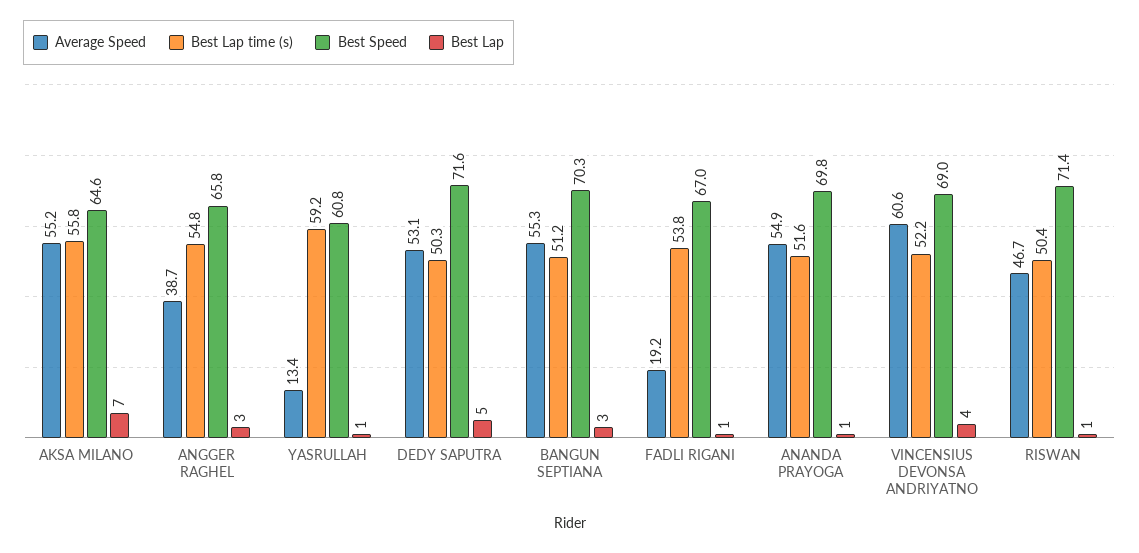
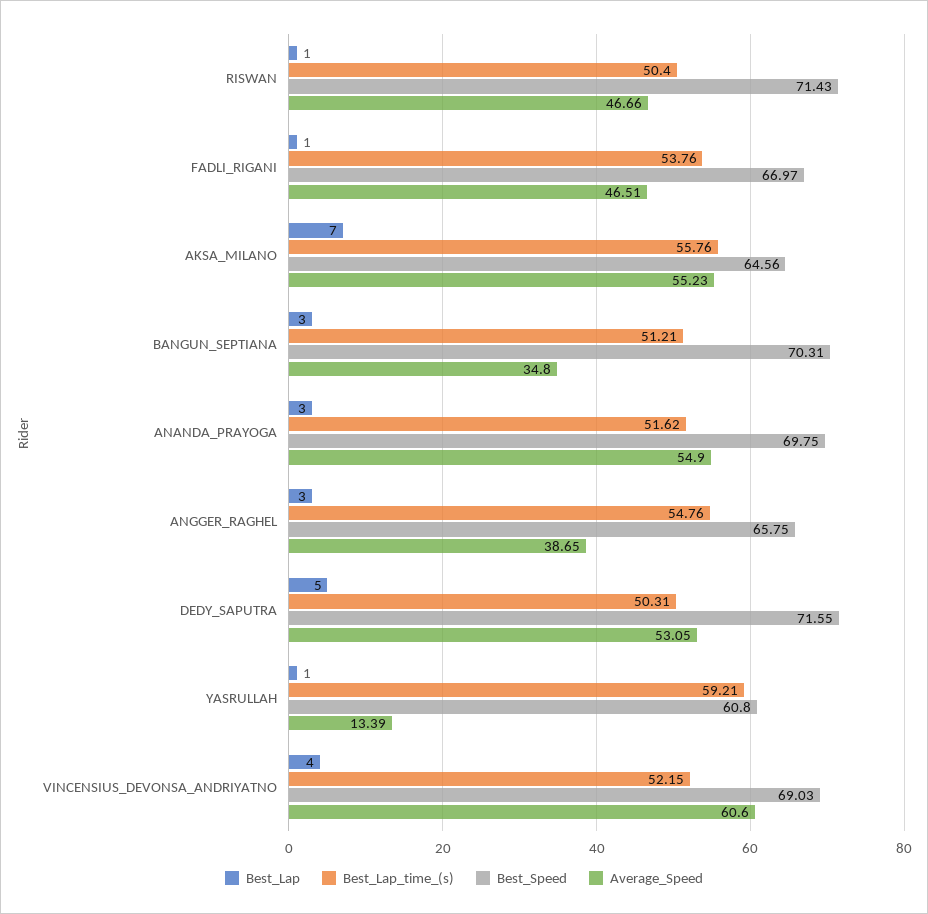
  {
    "Average Speed": {
      "AKSA MILANO": 55.23,
      "ANGGER RAGHEL": 38.65,
      "YASRULLAH": 13.39,
      "DEDY SAPUTRA": 53.05,
-     "BANGUN SEPTIANA": 55.3,
+     "BANGUN SEPTIANA": 34.8,
-     "FADLI RIGANI": 19.2,
+     "FADLI RIGANI": 46.51,
      "ANANDA PRAYOGA": 54.9,
      "VINCENSIUS DEVONSA ANDRIYATNO": 60.6,
      "RISWAN": 46.66
    },
    "Best Lap time (s)": {
      "AKSA MILANO": 55.76,
      "ANGGER RAGHEL": 54.76,
      "YASRULLAH": 59.21,
      "DEDY SAPUTRA": 50.31,
      "BANGUN SEPTIANA": 51.21,
      "FADLI RIGANI": 53.76,
      "ANANDA PRAYOGA": 51.62,
      "VINCENSIUS DEVONSA ANDRIYATNO": 52.15,
      "RISWAN": 50.4
    },
    "Best Speed": {
      "AKSA MILANO": 64.56,
      "ANGGER RAGHEL": 65.75,
      "YASRULLAH": 60.8,
      "DEDY SAPUTRA": 71.55,
      "BANGUN SEPTIANA": 70.31,
      "FADLI RIGANI": 66.97,
      "ANANDA PRAYOGA": 69.75,
      "VINCENSIUS DEVONSA ANDRIYATNO": 69.03,
      "RISWAN": 71.43
    },
    "Best Lap": {
      "AKSA MILANO": 7,
      "ANGGER RAGHEL": 3,
      "YASRULLAH": 1,
      "DEDY SAPUTRA": 5,
      "BANGUN SEPTIANA": 3,
      "FADLI RIGANI": 1,
-     "ANANDA PRAYOGA": 1,
+     "ANANDA PRAYOGA": 3,
      "VINCENSIUS DEVONSA ANDRIYATNO": 4,
      "RISWAN": 1
    }
  }

